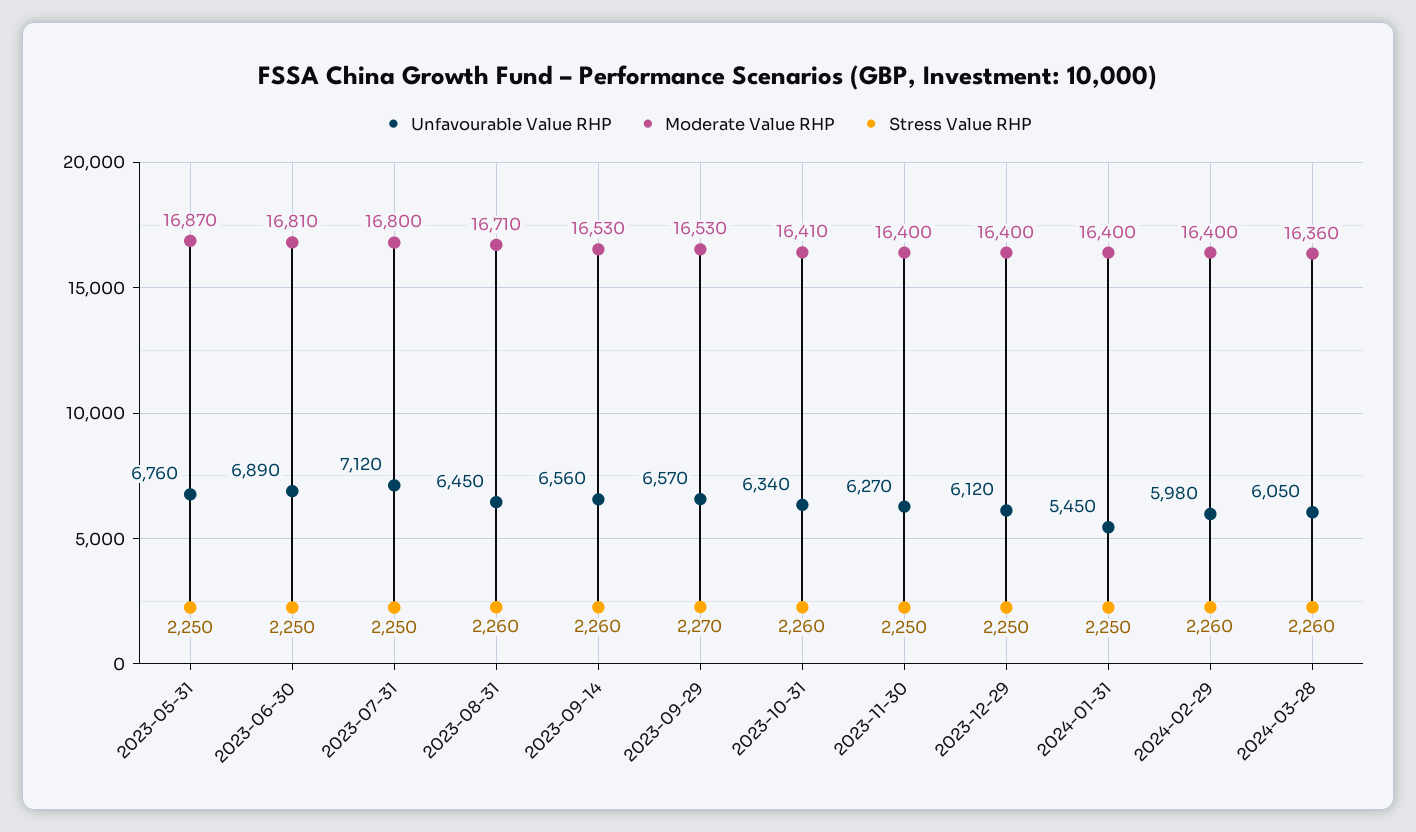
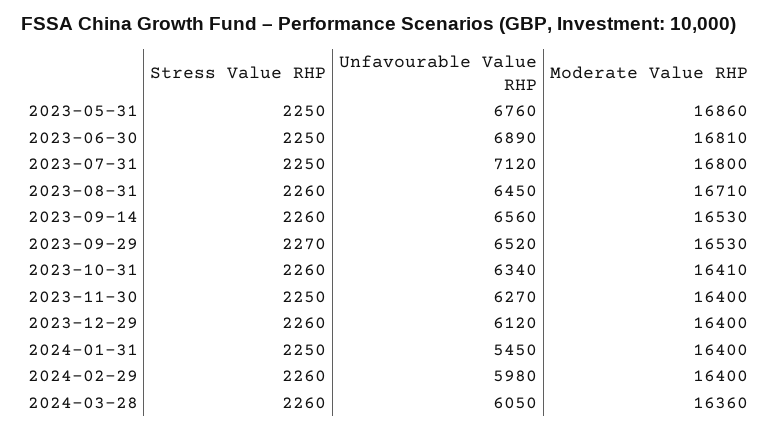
  {
    "Unfavourable Value RHP": {
      "2023-05-31": 6760,
      "2023-06-30": 6890,
      "2023-07-31": 7120,
      "2023-08-31": 6450,
      "2023-09-14": 6560,
-     "2023-09-29": 6570,
+     "2023-09-29": 6520,
      "2023-10-31": 6340,
      "2023-11-30": 6270,
      "2023-12-29": 6120,
      "2024-01-31": 5450,
      "2024-02-29": 5980,
      "2024-03-28": 6050
    },
    "Moderate Value RHP": {
-     "2023-05-31": 16870,
+     "2023-05-31": 16860,
      "2023-06-30": 16810,
      "2023-07-31": 16800,
      "2023-08-31": 16710,
      "2023-09-14": 16530,
      "2023-09-29": 16530,
      "2023-10-31": 16410,
      "2023-11-30": 16400,
      "2023-12-29": 16400,
      "2024-01-31": 16400,
      "2024-02-29": 16400,
      "2024-03-28": 16360
    },
    "Stress Value RHP": {
      "2023-05-31": 2250,
      "2023-06-30": 2250,
      "2023-07-31": 2250,
      "2023-08-31": 2260,
      "2023-09-14": 2260,
      "2023-09-29": 2270,
      "2023-10-31": 2260,
      "2023-11-30": 2250,
-     "2023-12-29": 2250,
+     "2023-12-29": 2260,
      "2024-01-31": 2250,
      "2024-02-29": 2260,
      "2024-03-28": 2260
    }
  }

